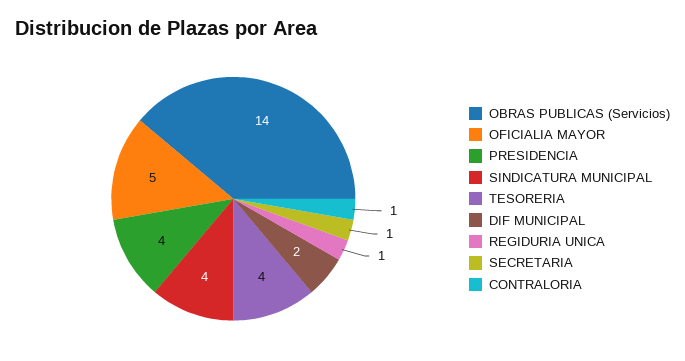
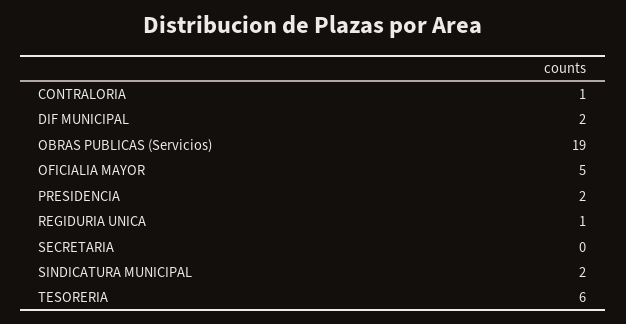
  {
-   "OBRAS PUBLICAS (Servicios)": 14,
+   "OBRAS PUBLICAS (Servicios)": 19,
    "OFICIALIA MAYOR": 5,
-   "PRESIDENCIA": 4,
+   "PRESIDENCIA": 2,
-   "SINDICATURA MUNICIPAL": 4,
+   "SINDICATURA MUNICIPAL": 2,
-   "TESORERIA": 4,
+   "TESORERIA": 6,
    "DIF MUNICIPAL": 2,
    "REGIDURIA UNICA": 1,
-   "SECRETARIA": 1,
+   "SECRETARIA": 0,
    "CONTRALORIA": 1
  }

